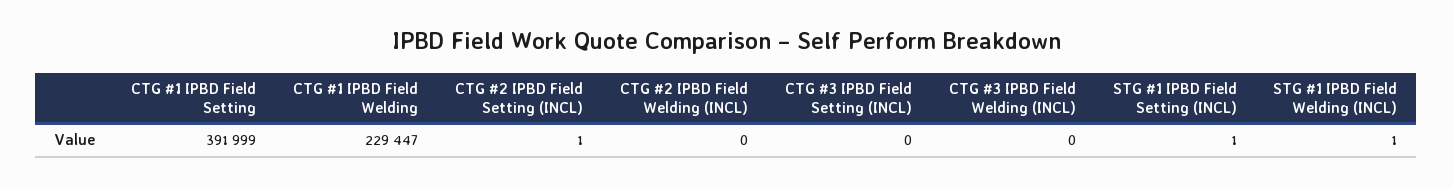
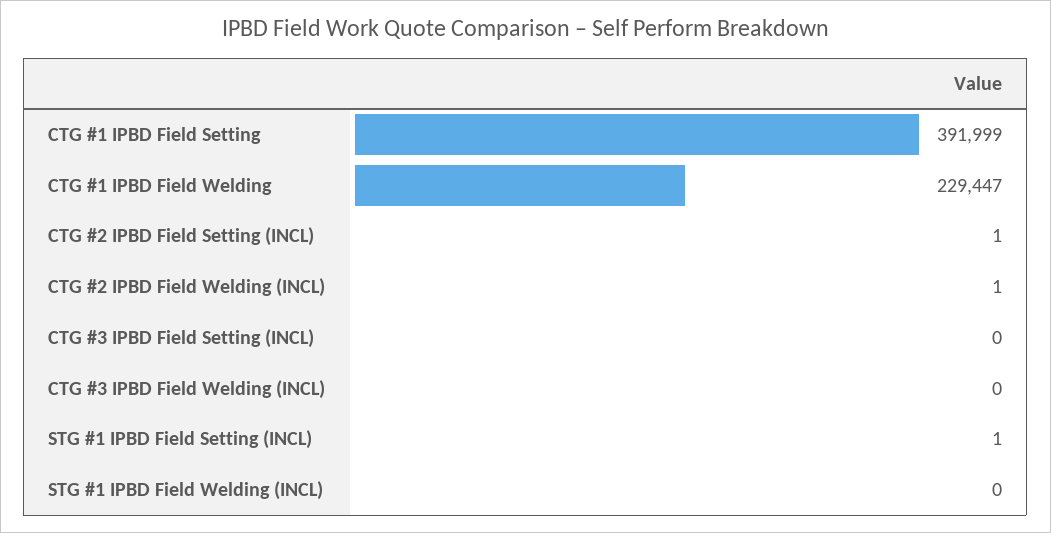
  {
    "CTG #1 IPBD Field Setting": 391999,
    "CTG #1 IPBD Field Welding": 229447,
    "CTG #2 IPBD Field Setting (INCL)": 1,
-   "CTG #2 IPBD Field Welding (INCL)": 0,
+   "CTG #2 IPBD Field Welding (INCL)": 1,
    "CTG #3 IPBD Field Setting (INCL)": 0,
    "CTG #3 IPBD Field Welding (INCL)": 0,
    "STG #1 IPBD Field Setting (INCL)": 1,
-   "STG #1 IPBD Field Welding (INCL)": 1
+   "STG #1 IPBD Field Welding (INCL)": 0
  }

